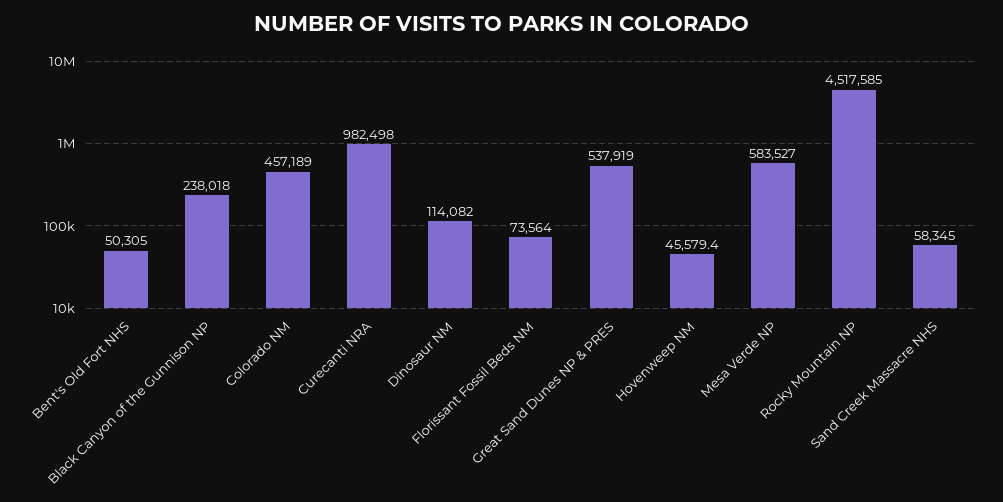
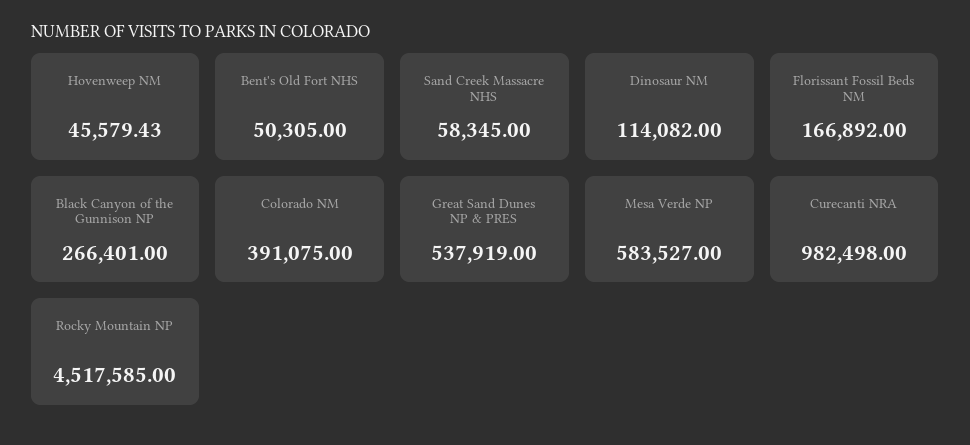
  {
    "Bent's Old Fort NHS": 50305,
-   "Black Canyon of the Gunnison NP": 238018,
+   "Black Canyon of the Gunnison NP": 266401,
-   "Colorado NM": 457189,
+   "Colorado NM": 391075,
    "Curecanti NRA": 982498,
    "Dinosaur NM": 114082,
-   "Florissant Fossil Beds NM": 73564,
+   "Florissant Fossil Beds NM": 166892,
    "Great Sand Dunes NP & PRES": 537919,
    "Hovenweep NM": 45579.43,
    "Mesa Verde NP": 583527,
    "Rocky Mountain NP": 4517585,
    "Sand Creek Massacre NHS": 58345
  }

